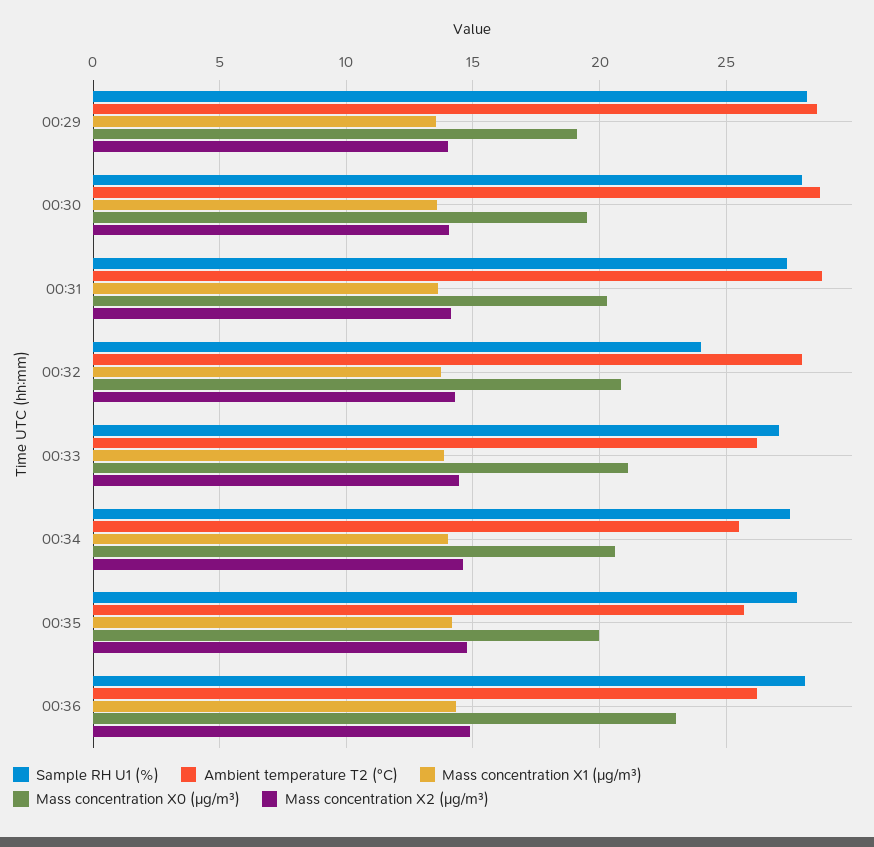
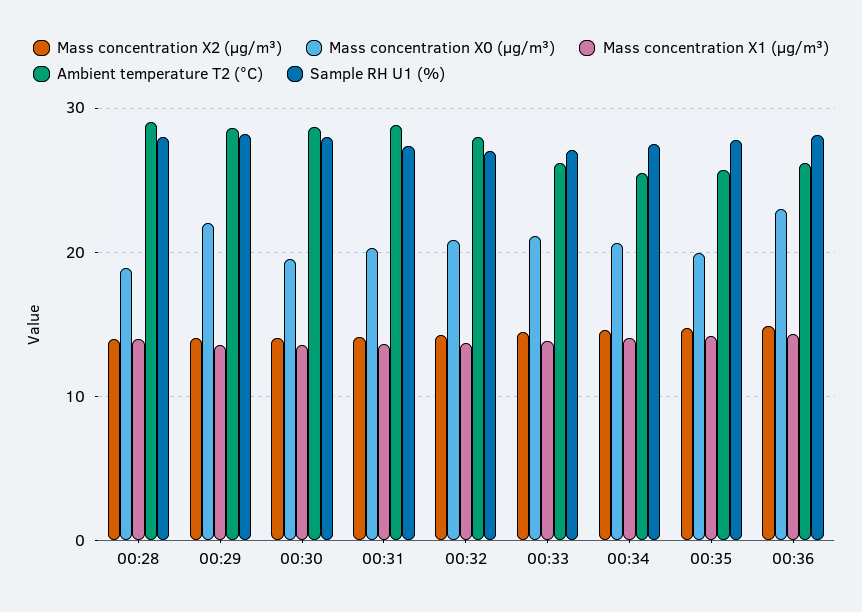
  {
    "Sample RH U1 (%)": {
      "00:29": 28,
      "00:30": 28,
      "00:31": 27.5,
-     "00:32": 24,
+     "00:32": 27,
      "00:33": 27,
      "00:34": 27.5,
      "00:35": 28,
-     "00:36": 28
+     "00:36": 28,
+     "00:28": 28
    },
    "Ambient temperature T2 (°C)": {
      "00:29": 28.5,
      "00:30": 28.5,
      "00:31": 29,
      "00:32": 28,
      "00:33": 26,
      "00:34": 25.5,
      "00:35": 25.5,
-     "00:36": 26
+     "00:36": 26,
+     "00:28": 29
    },
    "Mass concentration X1 (μg/m³)": {
      "00:29": 13.5,
      "00:30": 13.5,
      "00:31": 13.5,
      "00:32": 13.5,
      "00:33": 14,
      "00:34": 14,
      "00:35": 14,
-     "00:36": 14.5
+     "00:36": 14.5,
+     "00:28": 14
    },
    "Mass concentration X0 (μg/m³)": {
-     "00:29": 19,
+     "00:29": 22,
      "00:30": 19.5,
      "00:31": 20.5,
      "00:32": 21,
      "00:33": 21,
      "00:34": 20.5,
      "00:35": 20,
-     "00:36": 23
+     "00:36": 23,
+     "00:28": 19
    },
    "Mass concentration X2 (μg/m³)": {
      "00:29": 14,
      "00:30": 14,
      "00:31": 14,
      "00:32": 14.5,
      "00:33": 14.5,
      "00:34": 14.5,
      "00:35": 15,
-     "00:36": 15
+     "00:36": 15,
+     "00:28": 14
    }
  }

